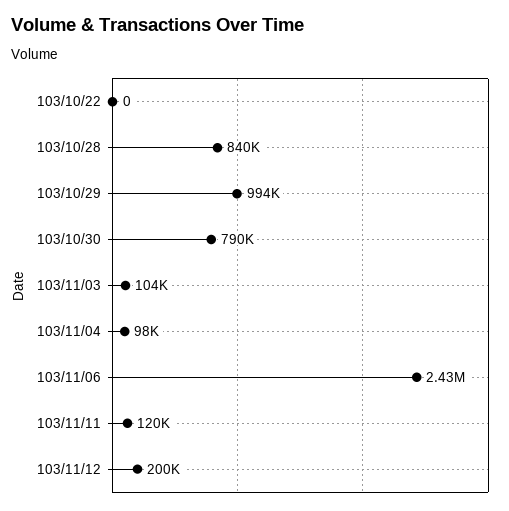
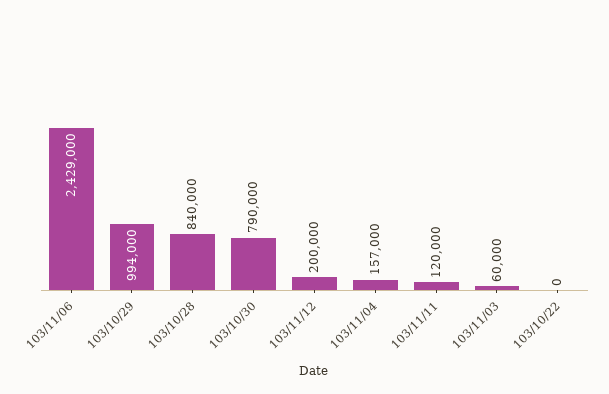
  {
    "103/10/22": 0,
    "103/10/28": 840000,
    "103/10/29": 994000,
    "103/10/30": 790000,
-   "103/11/03": 104000,
+   "103/11/03": 60000,
-   "103/11/04": 98000,
+   "103/11/04": 157000,
    "103/11/06": 2429000,
    "103/11/11": 120000,
    "103/11/12": 200000
  }

